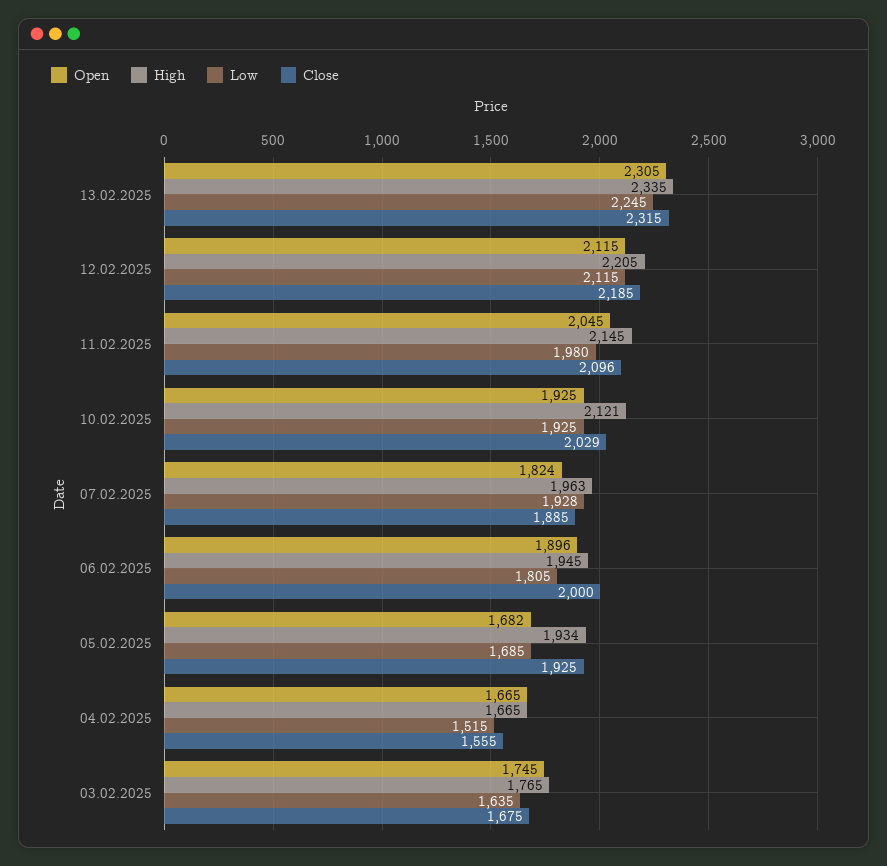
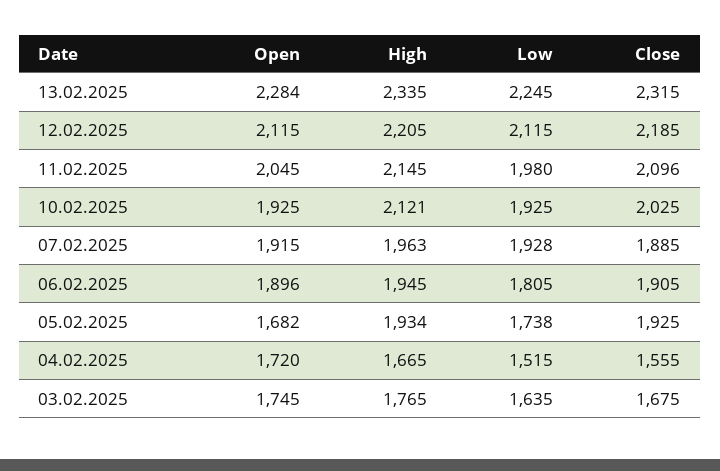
  {
    "Open": {
-     "13.02.2025": 2305,
+     "13.02.2025": 2284,
      "12.02.2025": 2115,
      "11.02.2025": 2045,
      "10.02.2025": 1925,
-     "07.02.2025": 1824,
+     "07.02.2025": 1915,
      "06.02.2025": 1896,
      "05.02.2025": 1682,
-     "04.02.2025": 1665,
+     "04.02.2025": 1720,
      "03.02.2025": 1745
    },
    "High": {
      "13.02.2025": 2335,
      "12.02.2025": 2205,
      "11.02.2025": 2145,
      "10.02.2025": 2121,
      "07.02.2025": 1963,
      "06.02.2025": 1945,
      "05.02.2025": 1934,
      "04.02.2025": 1665,
      "03.02.2025": 1765
    },
    "Low": {
      "13.02.2025": 2245,
      "12.02.2025": 2115,
      "11.02.2025": 1980,
      "10.02.2025": 1925,
      "07.02.2025": 1928,
      "06.02.2025": 1805,
-     "05.02.2025": 1685,
+     "05.02.2025": 1738,
      "04.02.2025": 1515,
      "03.02.2025": 1635
    },
    "Close": {
      "13.02.2025": 2315,
      "12.02.2025": 2185,
      "11.02.2025": 2096,
-     "10.02.2025": 2029,
+     "10.02.2025": 2025,
      "07.02.2025": 1885,
-     "06.02.2025": 2000,
+     "06.02.2025": 1905,
      "05.02.2025": 1925,
      "04.02.2025": 1555,
      "03.02.2025": 1675
    }
  }

